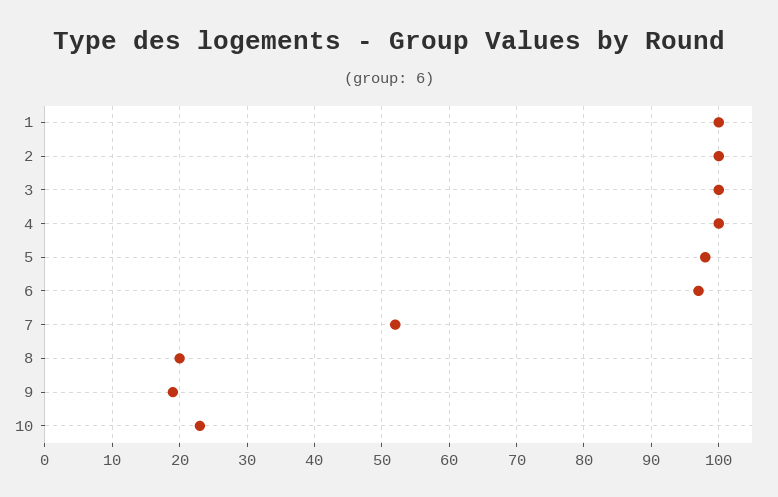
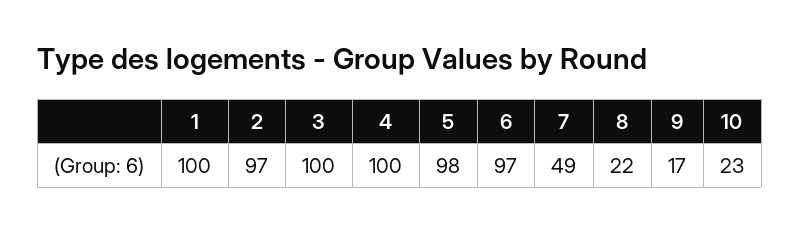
  {
    "1": 100,
-   "2": 100,
+   "2": 97,
    "3": 100,
    "4": 100,
    "5": 98,
    "6": 97,
-   "7": 52,
+   "7": 49,
-   "8": 20,
+   "8": 22,
-   "9": 19,
+   "9": 17,
    "10": 23
  }

